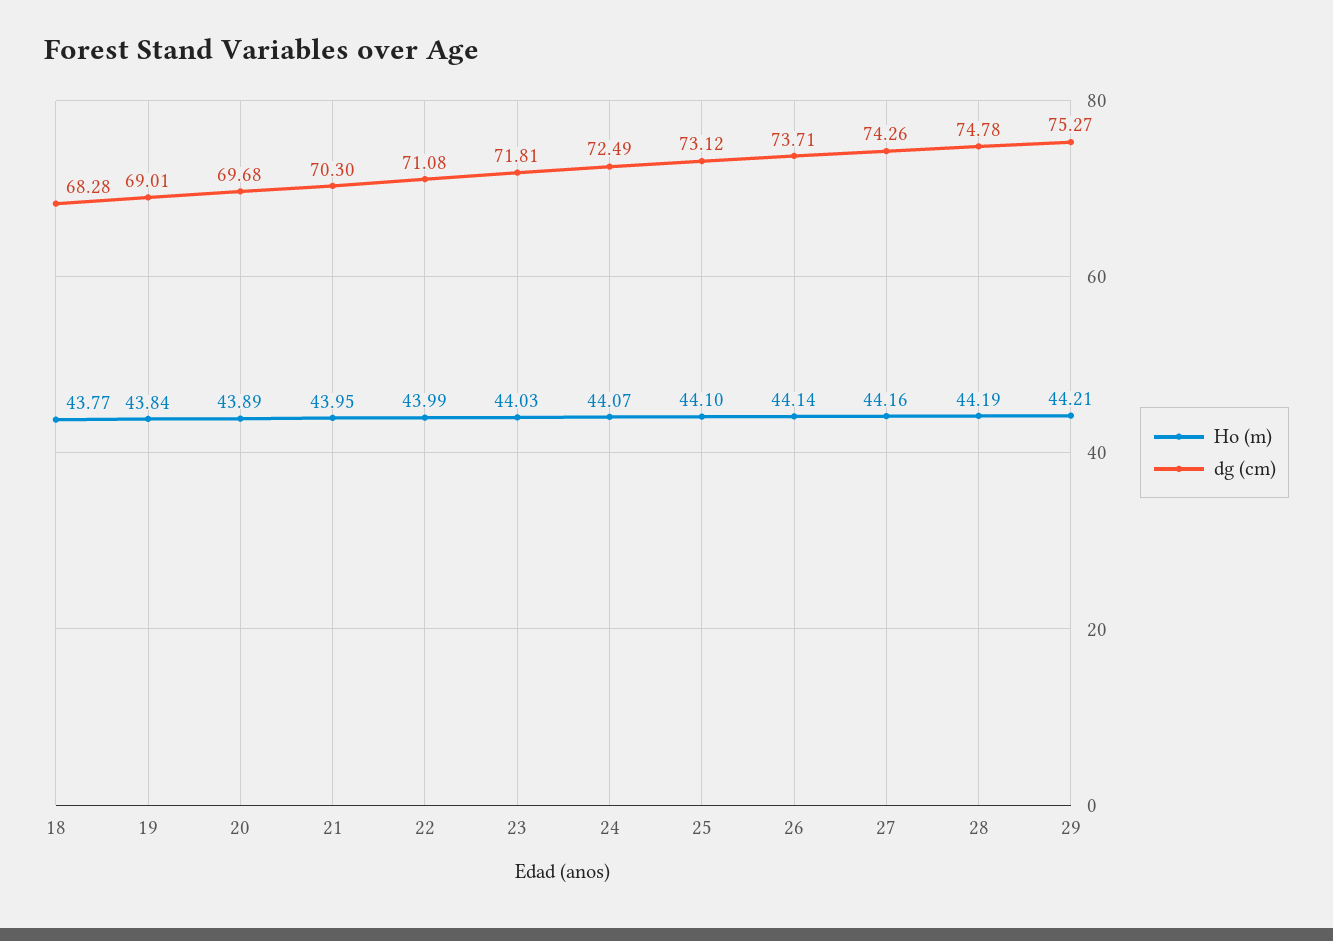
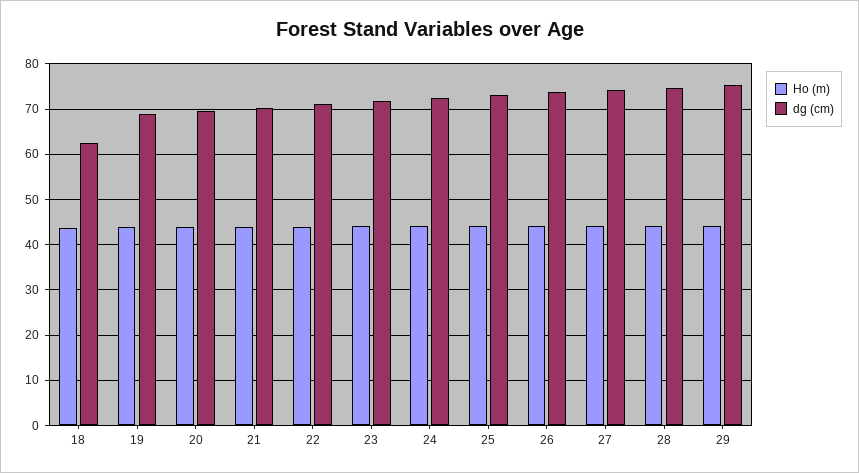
  {
    "Ho (m)": {
      "18": 43.77,
      "19": 43.84,
      "20": 43.89,
      "21": 43.95,
      "22": 43.99,
      "23": 44.03,
      "24": 44.07,
      "25": 44.1,
      "26": 44.14,
      "27": 44.16,
      "28": 44.19,
      "29": 44.21
    },
    "dg (cm)": {
-     "18": 68.28,
+     "18": 62,
      "19": 69.01,
      "20": 69.68,
      "21": 70.3,
      "22": 71.08,
      "23": 71.81,
      "24": 72.49,
      "25": 73.12,
      "26": 73.71,
      "27": 74.26,
      "28": 74.78,
      "29": 75.27
    }
  }

